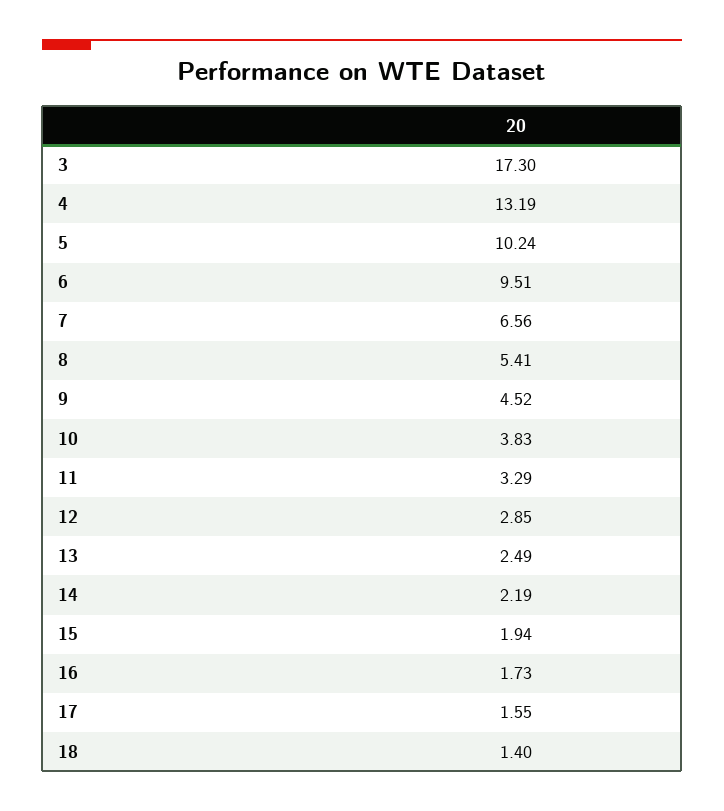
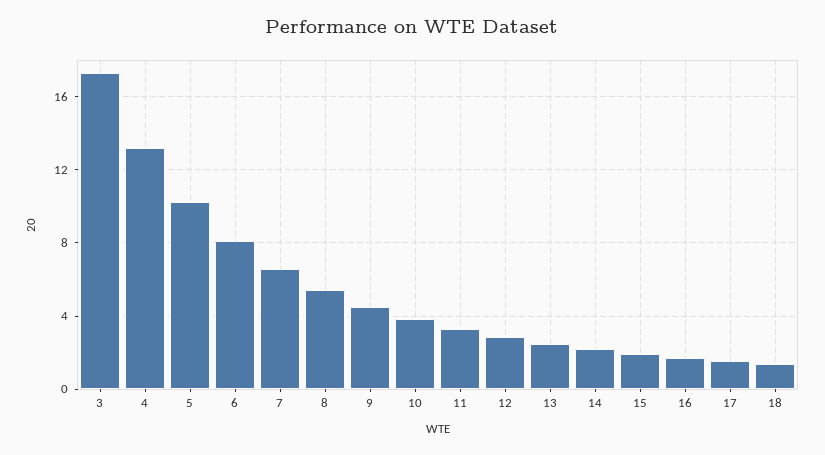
  {
    "3": 17.3,
    "4": 13.19,
    "5": 10.24,
-   "6": 9.51,
+   "6": 8,
    "7": 6.56,
    "8": 5.41,
    "9": 4.52,
    "10": 3.83,
    "11": 3.29,
    "12": 2.85,
    "13": 2.49,
    "14": 2.19,
    "15": 1.94,
    "16": 1.73,
    "17": 1.55,
    "18": 1.4
  }

